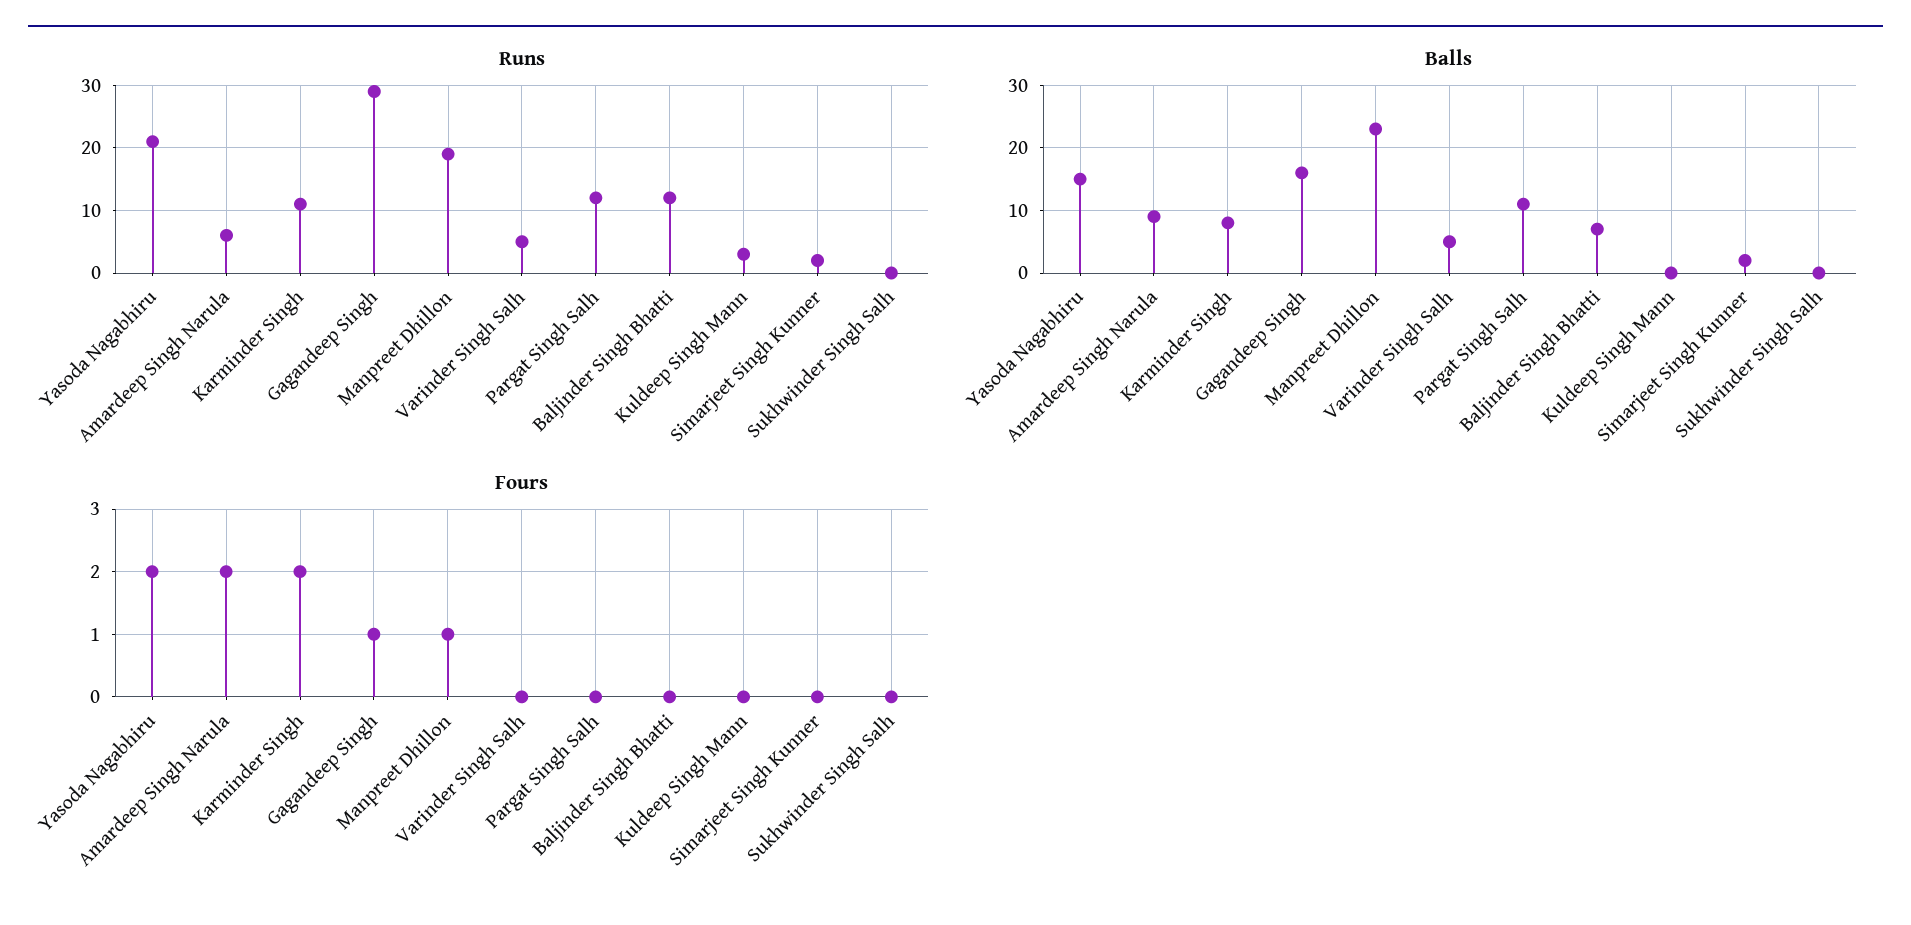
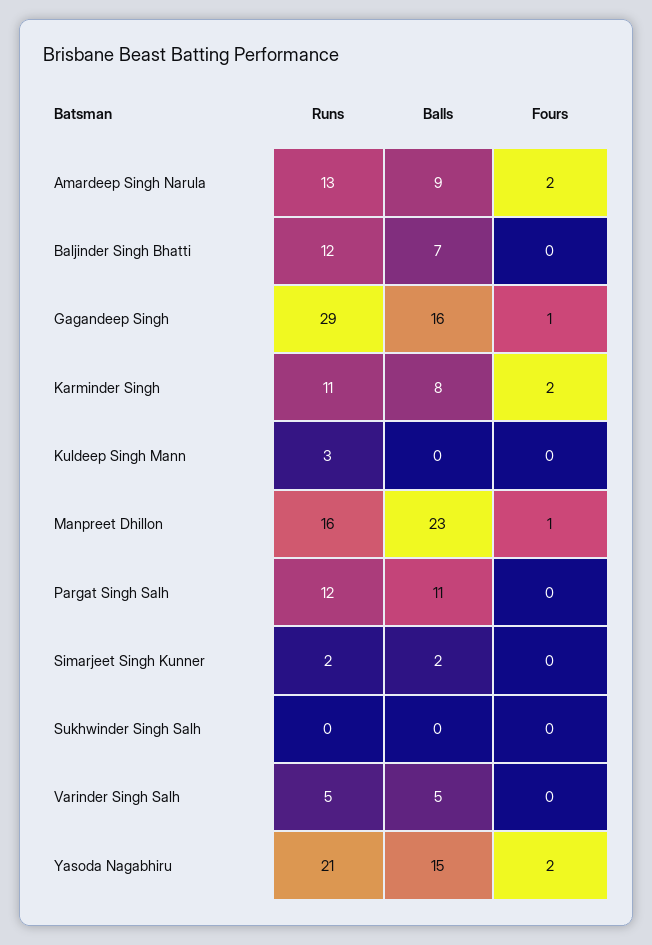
  {
    "Runs": {
      "Yasoda Nagabhiru": 21,
-     "Amardeep Singh Narula": 6,
+     "Amardeep Singh Narula": 13,
      "Karminder Singh": 11,
      "Gagandeep Singh": 29,
-     "Manpreet Dhillon": 19,
+     "Manpreet Dhillon": 16,
      "Varinder Singh Salh": 5,
      "Pargat Singh Salh": 12,
      "Baljinder Singh Bhatti": 12,
      "Kuldeep Singh Mann": 3,
      "Simarjeet Singh Kunner": 2,
      "Sukhwinder Singh Salh": 0
    },
    "Balls": {
      "Yasoda Nagabhiru": 15,
      "Amardeep Singh Narula": 9,
      "Karminder Singh": 8,
      "Gagandeep Singh": 16,
      "Manpreet Dhillon": 23,
      "Varinder Singh Salh": 5,
      "Pargat Singh Salh": 11,
      "Baljinder Singh Bhatti": 7,
      "Kuldeep Singh Mann": 0,
      "Simarjeet Singh Kunner": 2,
      "Sukhwinder Singh Salh": 0
    },
    "Fours": {
      "Yasoda Nagabhiru": 2,
      "Amardeep Singh Narula": 2,
      "Karminder Singh": 2,
      "Gagandeep Singh": 1,
      "Manpreet Dhillon": 1,
      "Varinder Singh Salh": 0,
      "Pargat Singh Salh": 0,
      "Baljinder Singh Bhatti": 0,
      "Kuldeep Singh Mann": 0,
      "Simarjeet Singh Kunner": 0,
      "Sukhwinder Singh Salh": 0
    }
  }

